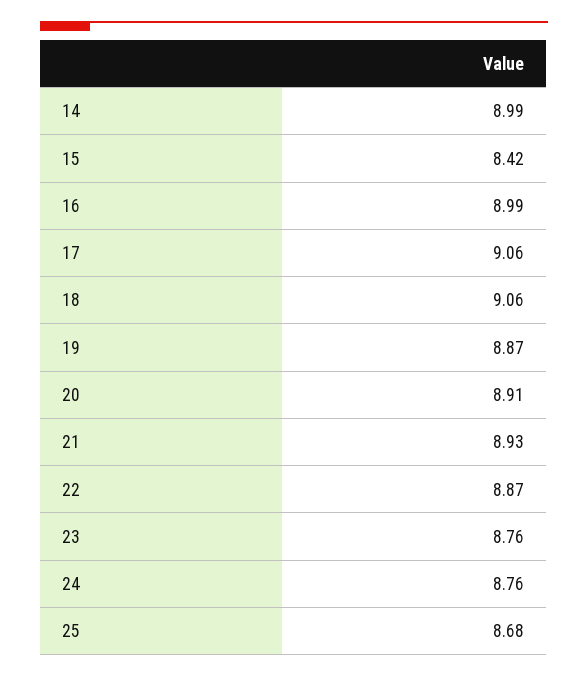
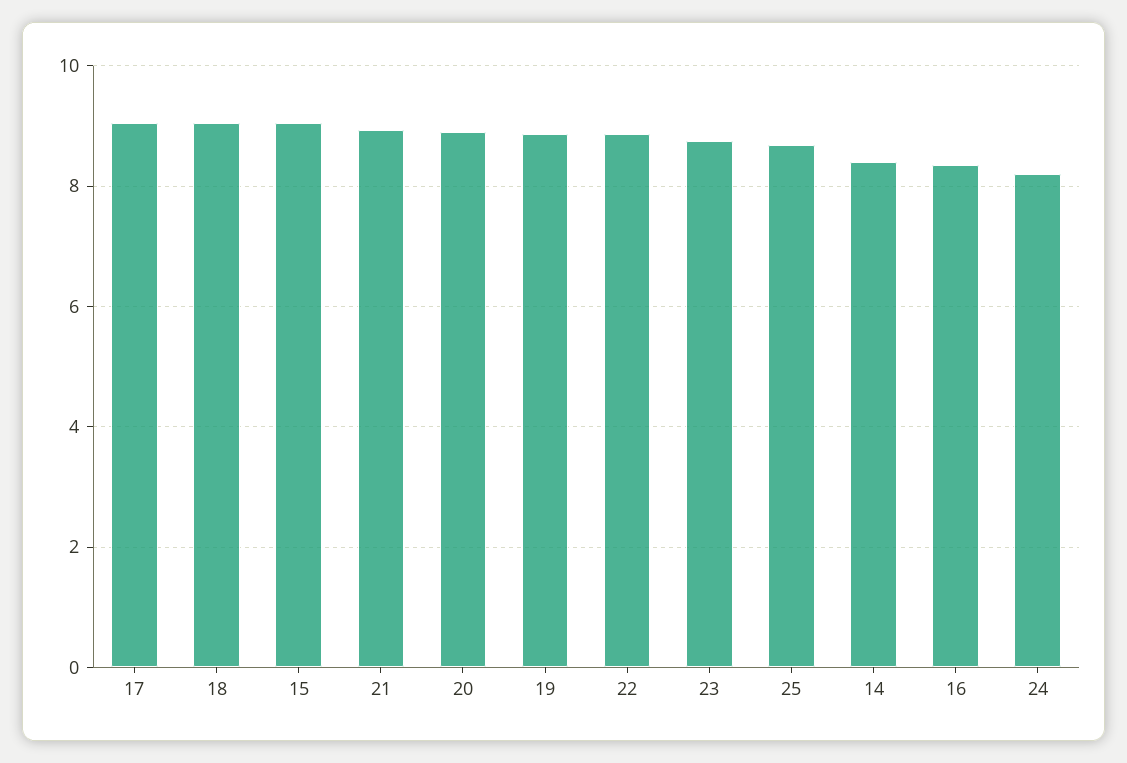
  {
-   "14": 8.99,
+   "14": 8.4,
-   "15": 8.42,
+   "15": 9,
-   "16": 8.99,
+   "16": 8.4,
    "17": 9.06,
    "18": 9.06,
    "19": 8.87,
    "20": 8.91,
    "21": 8.93,
    "22": 8.87,
    "23": 8.76,
-   "24": 8.76,
+   "24": 8.2,
    "25": 8.68
  }

